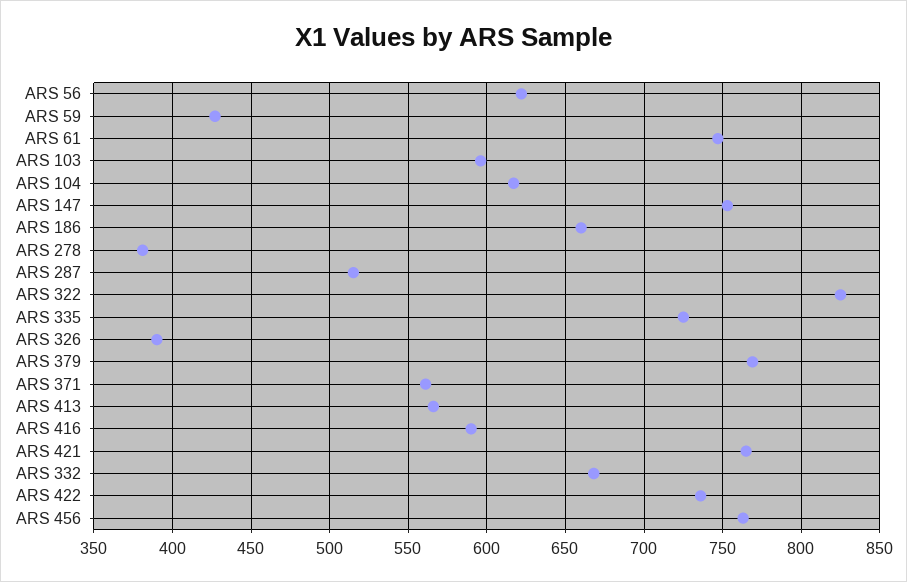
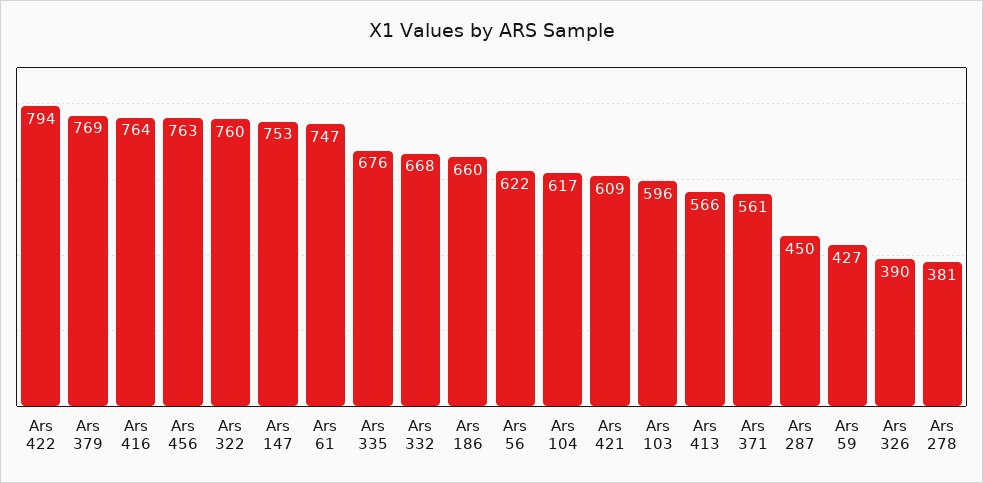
  {
    "ARS 56": 622,
    "ARS 59": 427,
    "ARS 61": 747,
    "ARS 103": 596,
    "ARS 104": 617,
    "ARS 147": 753,
    "ARS 186": 660,
    "ARS 278": 381,
-   "ARS 287": 515,
+   "ARS 287": 450,
-   "ARS 322": 825,
+   "ARS 322": 760,
-   "ARS 335": 725,
+   "ARS 335": 676,
    "ARS 326": 390,
    "ARS 379": 769,
    "ARS 371": 561,
    "ARS 413": 566,
-   "ARS 416": 590,
+   "ARS 416": 764,
-   "ARS 421": 765,
+   "ARS 421": 609,
    "ARS 332": 668,
-   "ARS 422": 735,
+   "ARS 422": 794,
    "ARS 456": 763
  }

